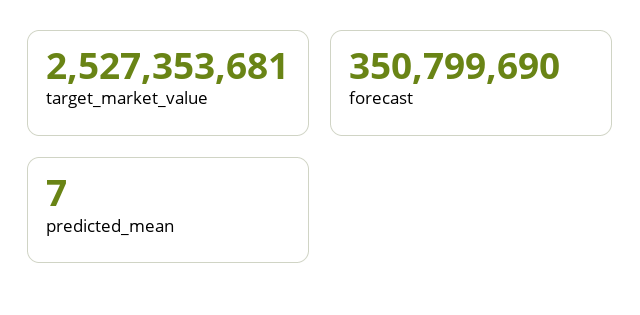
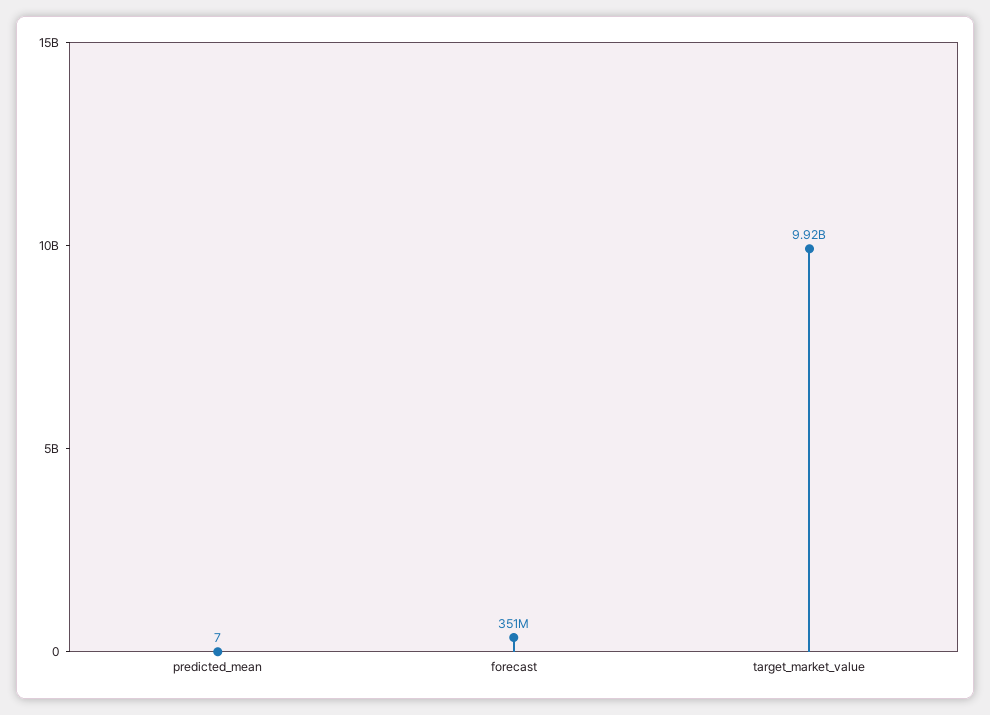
  {
-   "target_market_value": 2527353681,
+   "target_market_value": 9920000000,
    "forecast": 350799690,
    "predicted_mean": 7
  }

